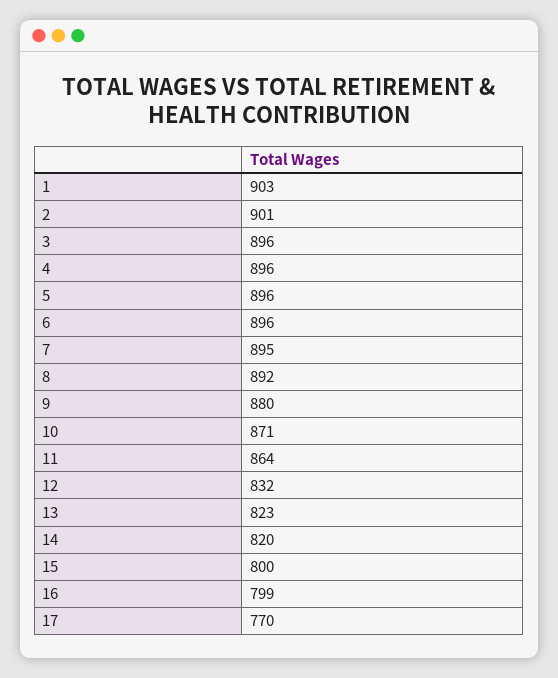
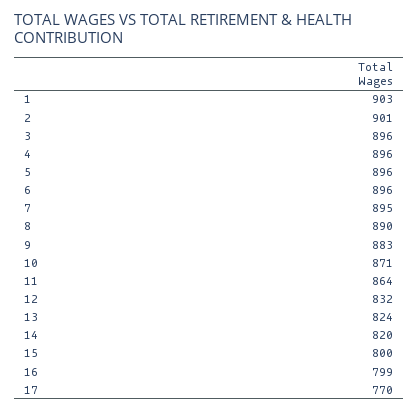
  {
    "1": 903,
    "2": 901,
    "3": 896,
    "4": 896,
    "5": 896,
    "6": 896,
    "7": 895,
-   "8": 892,
+   "8": 890,
-   "9": 880,
+   "9": 883,
    "10": 871,
    "11": 864,
    "12": 832,
-   "13": 823,
+   "13": 824,
    "14": 820,
    "15": 800,
    "16": 799,
    "17": 770
  }

